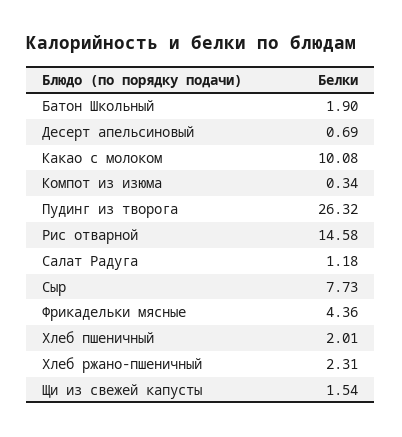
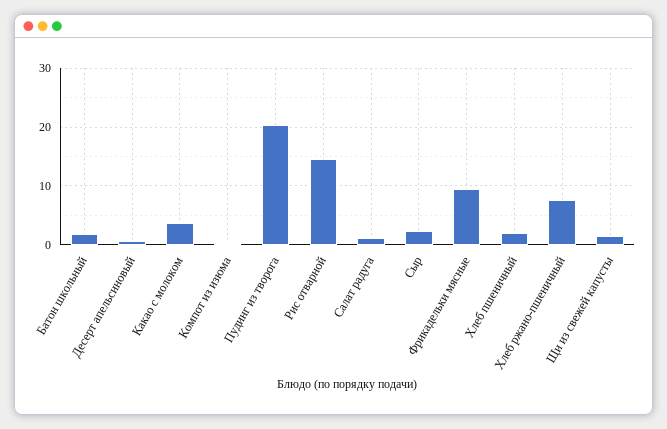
  {
    "Батон Школьный": 1.9,
    "Десерт апельсиновый": 0.69,
-   "Какао с молоком": 10.08,
+   "Какао с молоком": 4,
    "Компот из изюма": 0.34,
-   "Пудинг из творога": 26.32,
+   "Пудинг из творога": 20,
    "Рис отварной": 14.58,
    "Салат Радуга": 1.18,
-   "Сыр": 7.73,
+   "Сыр": 2,
-   "Фрикадельки мясные": 4.36,
+   "Фрикадельки мясные": 10,
    "Хлеб пшеничный": 2.01,
-   "Хлеб ржано-пшеничный": 2.31,
+   "Хлеб ржано-пшеничный": 8,
    "Щи из свежей капусты": 1.54
  }

